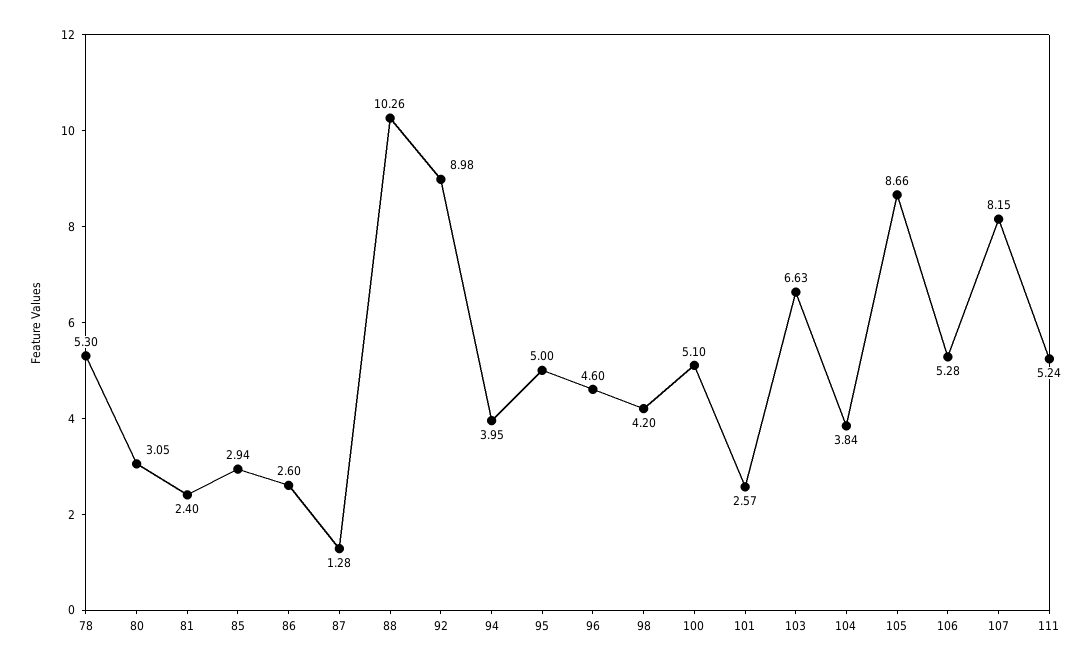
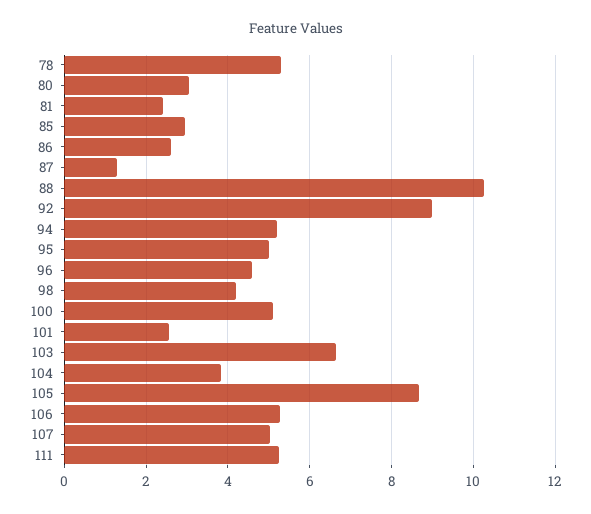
  {
    "78": 5.3,
    "80": 3.05,
    "81": 2.4,
    "85": 2.94,
    "86": 2.6,
    "87": 1.28,
    "88": 10.26,
    "92": 8.98,
-   "94": 3.95,
+   "94": 5.2,
    "95": 5,
    "96": 4.6,
    "98": 4.2,
    "100": 5.1,
    "101": 2.57,
    "103": 6.63,
    "104": 3.84,
    "105": 8.66,
    "106": 5.28,
-   "107": 8.15,
+   "107": 5,
    "111": 5.24
  }

